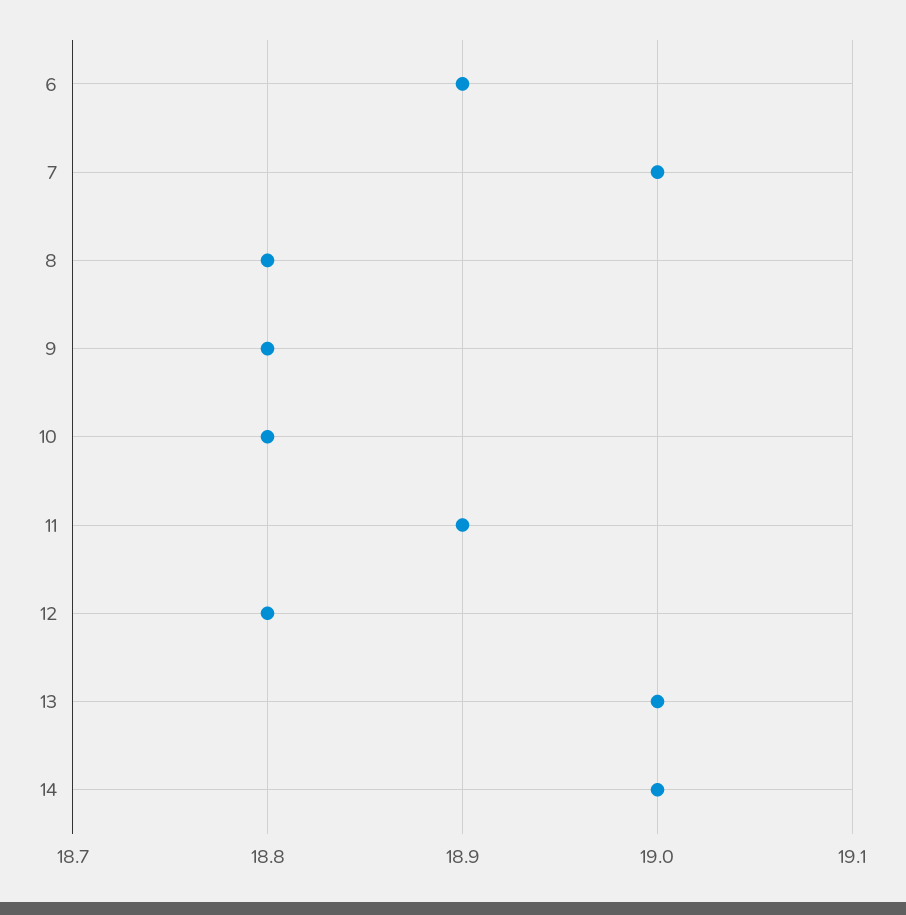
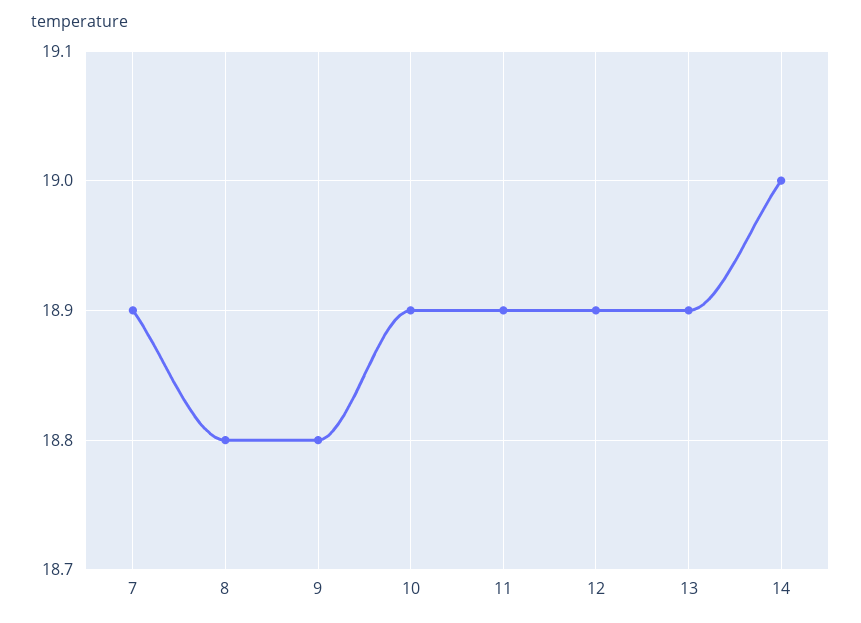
  {
-   "6": 18.9,
-   "7": 19,
+   "7": 18.9,
    "8": 18.8,
    "9": 18.8,
-   "10": 18.8,
+   "10": 18.9,
    "11": 18.9,
-   "12": 18.8,
+   "12": 18.9,
-   "13": 19,
+   "13": 18.9,
    "14": 19
  }

